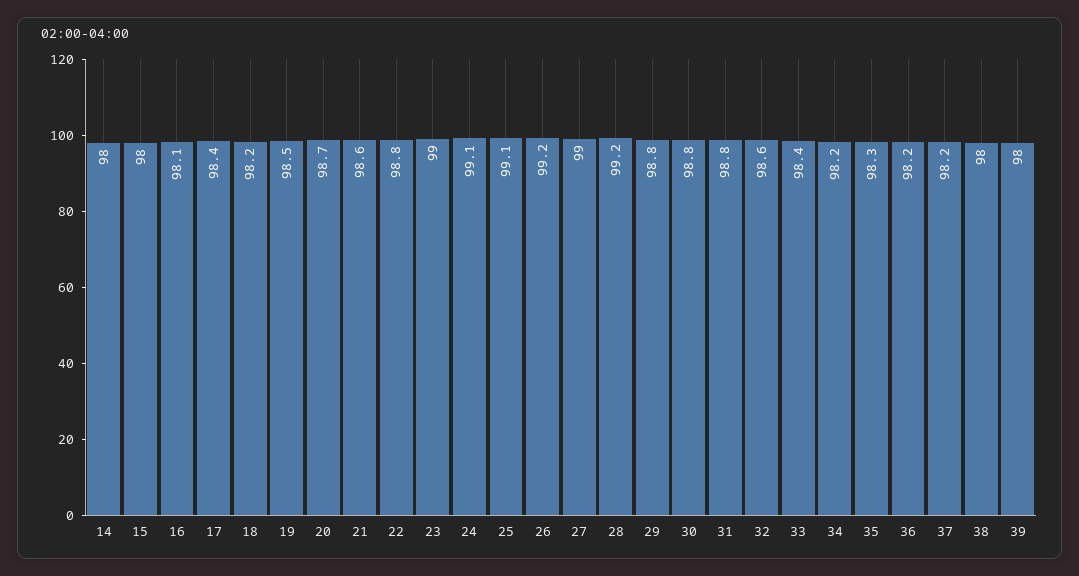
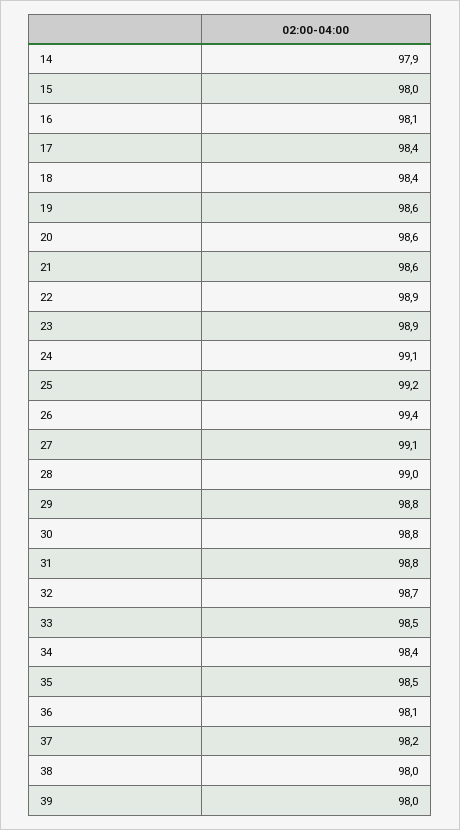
  {
-   "14": 98,
+   "14": 97.9,
    "15": 98,
    "16": 98.1,
    "17": 98.4,
-   "18": 98.2,
+   "18": 98.4,
-   "19": 98.5,
+   "19": 98.6,
-   "20": 98.7,
+   "20": 98.6,
    "21": 98.6,
-   "22": 98.8,
+   "22": 98.9,
-   "23": 99,
+   "23": 98.9,
    "24": 99.1,
-   "25": 99.1,
+   "25": 99.2,
-   "26": 99.2,
+   "26": 99.4,
-   "27": 99,
+   "27": 99.1,
-   "28": 99.2,
+   "28": 99,
    "29": 98.8,
    "30": 98.8,
    "31": 98.8,
-   "32": 98.6,
+   "32": 98.7,
-   "33": 98.4,
+   "33": 98.5,
-   "34": 98.2,
+   "34": 98.4,
-   "35": 98.3,
+   "35": 98.5,
-   "36": 98.2,
+   "36": 98.1,
    "37": 98.2,
    "38": 98,
    "39": 98
  }

